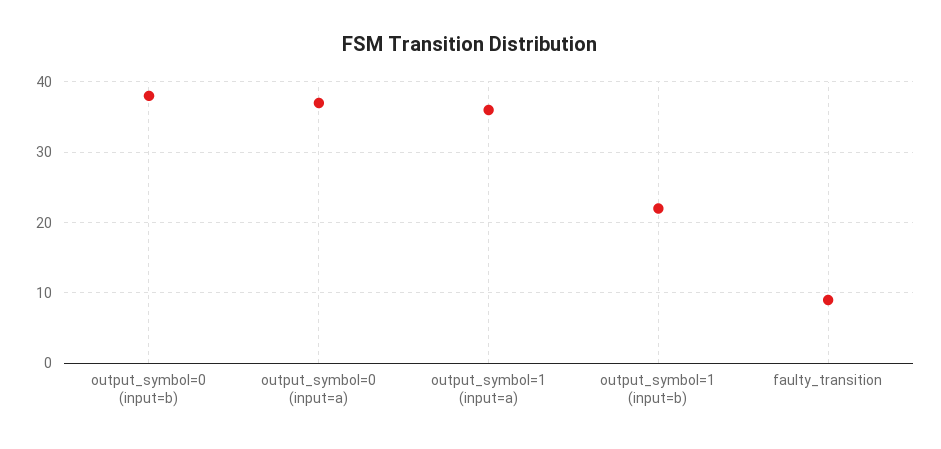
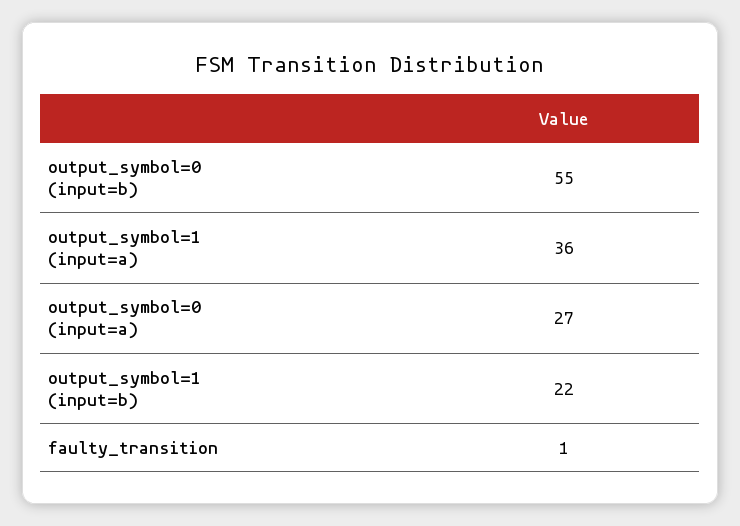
  {
-   "output_symbol=0 (input=b)": 38,
+   "output_symbol=0 (input=b)": 55,
-   "output_symbol=0 (input=a)": 37,
+   "output_symbol=0 (input=a)": 27,
    "output_symbol=1 (input=a)": 36,
    "output_symbol=1 (input=b)": 22,
-   "faulty_transition": 9
+   "faulty_transition": 1
  }

